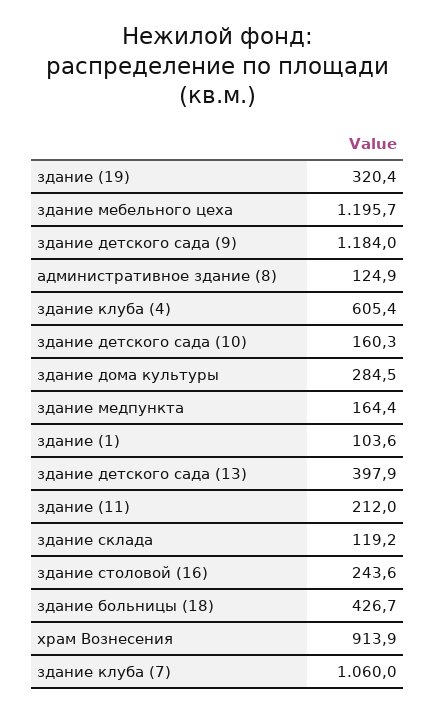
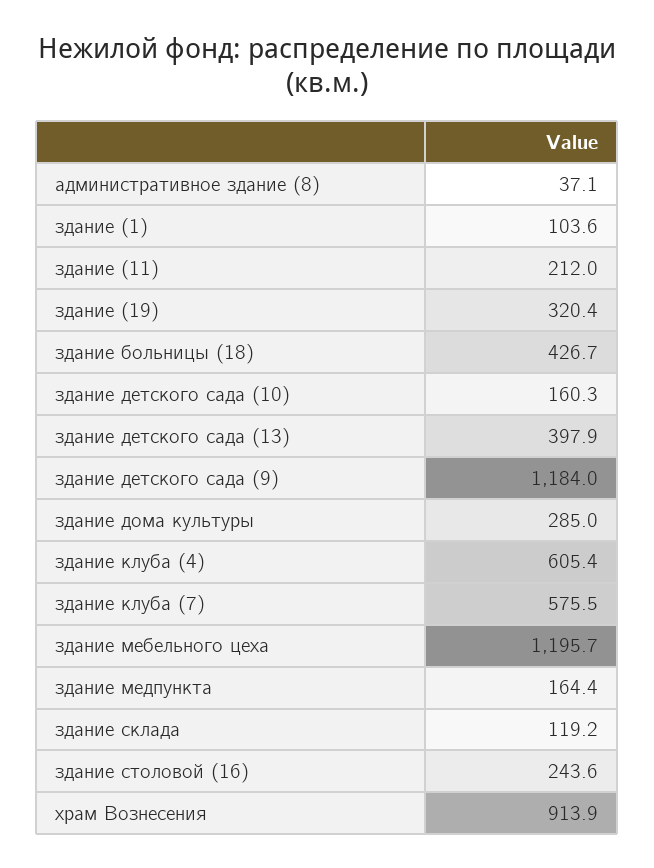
  {
    "здание (19)": 320.4,
    "здание мебельного цеха": 1195.7,
    "здание детского сада (9)": 1184,
-   "административное здание (8)": 124.9,
+   "административное здание (8)": 37.1,
    "здание клуба (4)": 605.4,
    "здание детского сада (10)": 160.3,
-   "здание дома культуры": 284.5,
+   "здание дома культуры": 285,
    "здание медпункта": 164.4,
    "здание (1)": 103.6,
    "здание детского сада (13)": 397.9,
    "здание (11)": 212,
    "здание склада": 119.2,
    "здание столовой (16)": 243.6,
    "здание больницы (18)": 426.7,
    "храм Вознесения": 913.9,
-   "здание клуба (7)": 1060
+   "здание клуба (7)": 575.5
  }

